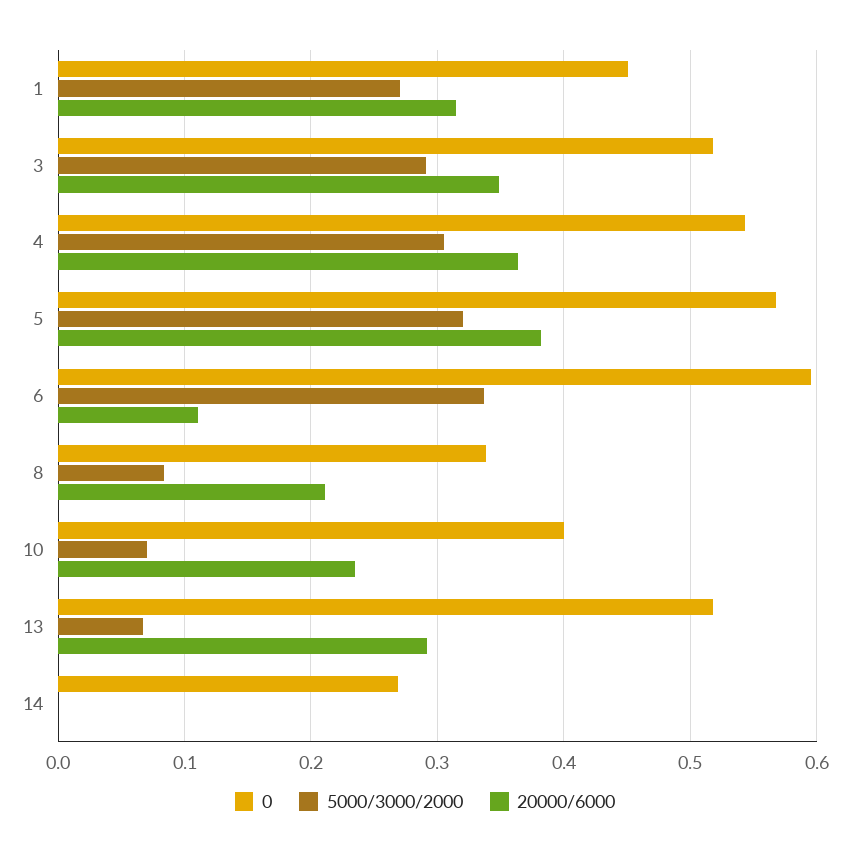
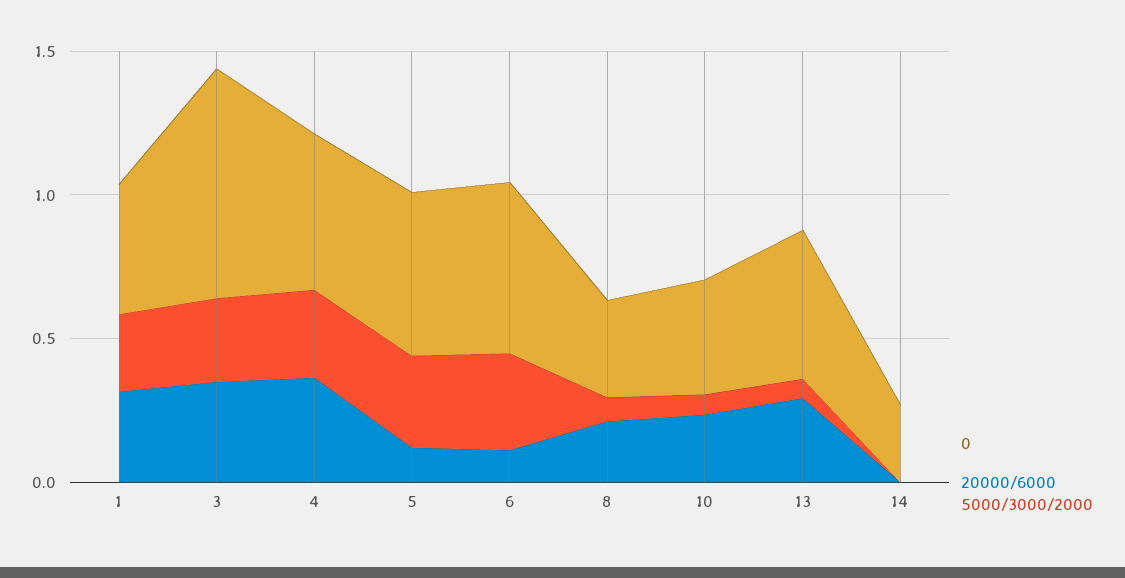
  {
    "0": {
      "1": 0.45,
-     "3": 0.52,
+     "3": 0.8,
      "4": 0.54,
      "5": 0.57,
      "6": 0.6,
      "8": 0.34,
      "10": 0.4,
      "13": 0.52,
      "14": 0.27
    },
    "5000/3000/2000": {
      "1": 0.27,
      "3": 0.29,
      "4": 0.31,
      "5": 0.32,
      "6": 0.34,
      "8": 0.08,
      "10": 0.07,
      "13": 0.07,
      "14": 0
    },
    "20000/6000": {
      "1": 0.32,
      "3": 0.35,
      "4": 0.36,
-     "5": 0.38,
+     "5": 0.1,
      "6": 0.11,
      "8": 0.21,
      "10": 0.24,
      "13": 0.29,
      "14": 0
    }
  }

